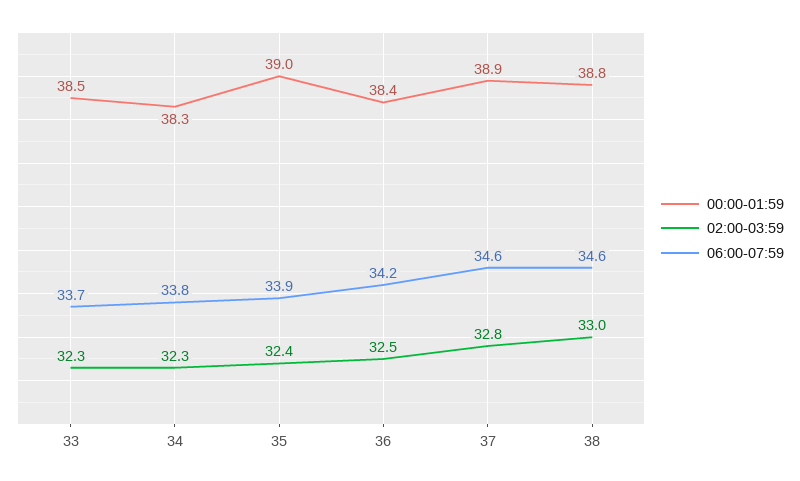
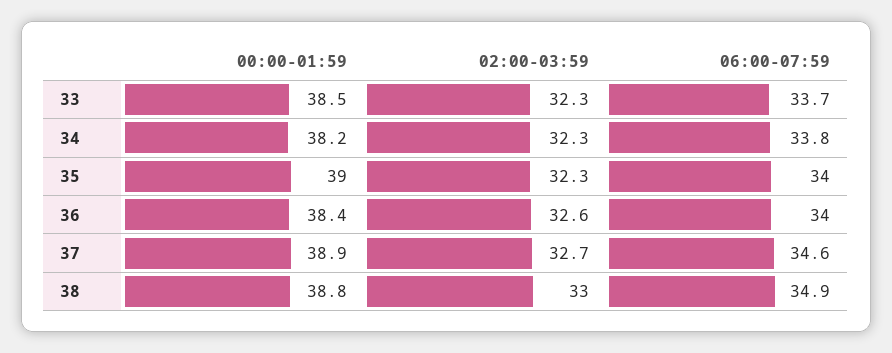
  {
    "00:00-01:59": {
      "33": 38.5,
-     "34": 38.3,
+     "34": 38.2,
      "35": 39,
      "36": 38.4,
      "37": 38.9,
      "38": 38.8
    },
    "02:00-03:59": {
      "33": 32.3,
      "34": 32.3,
-     "35": 32.4,
+     "35": 32.3,
-     "36": 32.5,
+     "36": 32.6,
-     "37": 32.8,
+     "37": 32.7,
      "38": 33
    },
    "06:00-07:59": {
      "33": 33.7,
      "34": 33.8,
-     "35": 33.9,
+     "35": 34,
-     "36": 34.2,
+     "36": 34,
      "37": 34.6,
-     "38": 34.6
+     "38": 34.9
    }
  }

